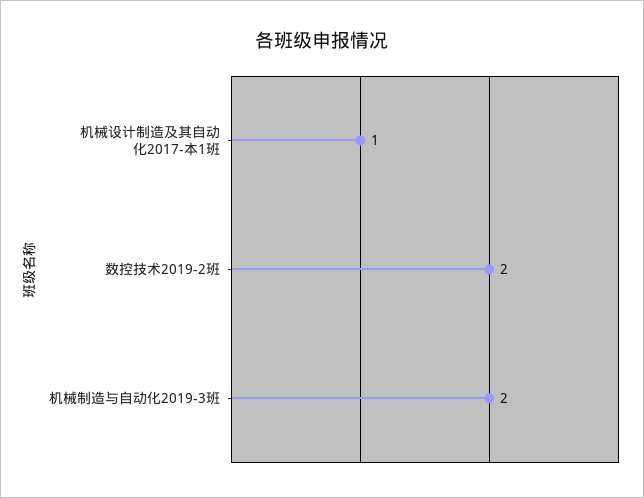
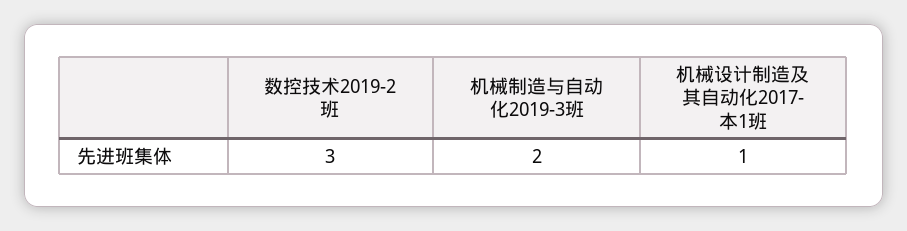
  {
    "机械设计制造及其自动化2017-本1班": 1,
-   "数控技术2019-2班": 2,
+   "数控技术2019-2班": 3,
    "机械制造与自动化2019-3班": 2
  }

